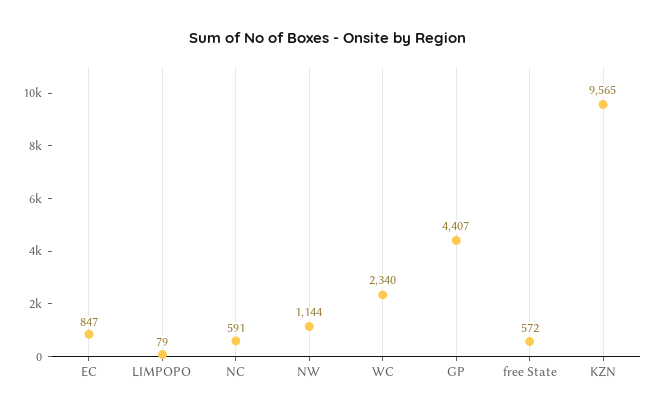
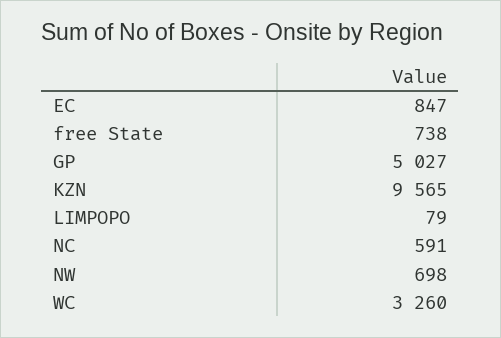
  {
    "EC": 847,
    "LIMPOPO": 79,
    "NC": 591,
-   "NW": 1144,
+   "NW": 698,
-   "WC": 2340,
+   "WC": 3260,
-   "GP": 4407,
+   "GP": 5027,
-   "free State": 572,
+   "free State": 738,
    "KZN": 9565
  }

